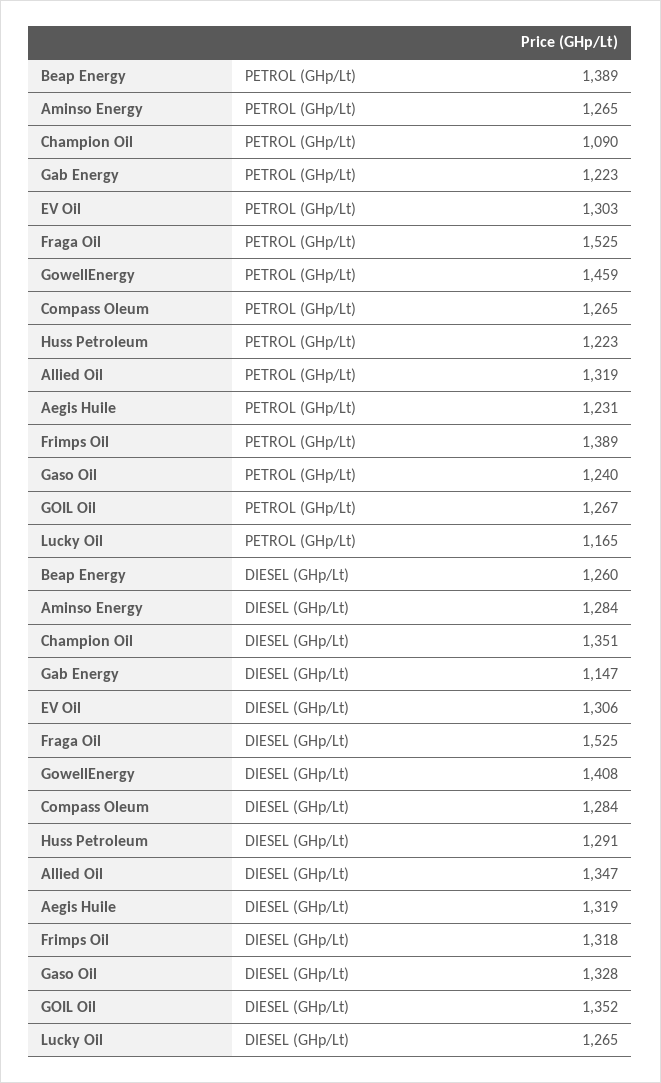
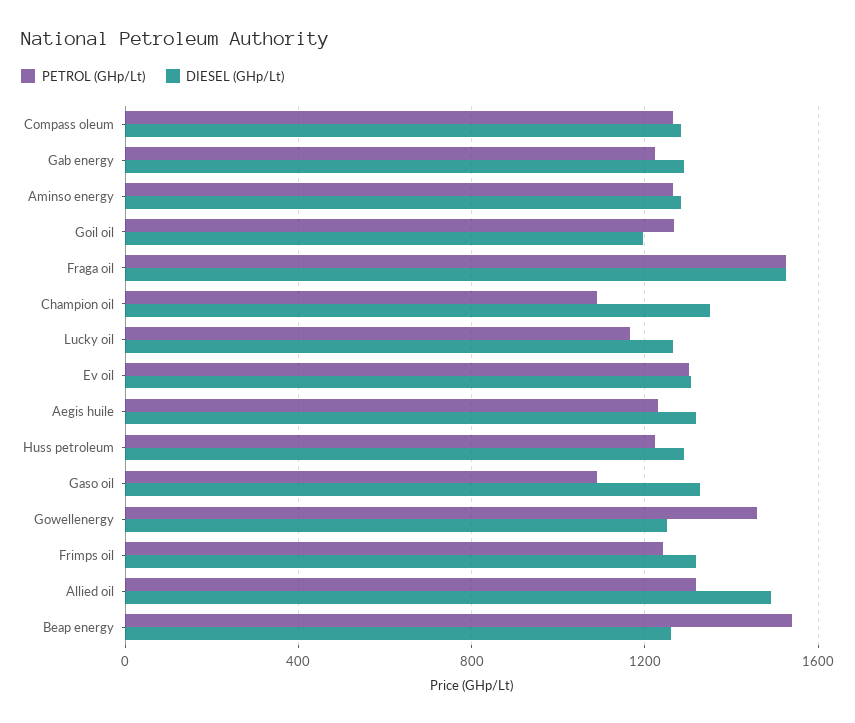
  {
    "PETROL (GHp/Lt)": {
-     "Beap Energy": 1389,
+     "Beap Energy": 1550,
      "Aminso Energy": 1265,
      "Champion Oil": 1090,
      "Gab Energy": 1223,
      "EV Oil": 1303,
      "Fraga Oil": 1525,
      "GowellEnergy": 1459,
      "Compass Oleum": 1265,
      "Huss Petroleum": 1223,
      "Allied Oil": 1319,
      "Aegis Huile": 1231,
-     "Frimps Oil": 1389,
+     "Frimps Oil": 1250,
-     "Gaso Oil": 1240,
+     "Gaso Oil": 1100,
      "GOIL Oil": 1267,
      "Lucky Oil": 1165
    },
    "DIESEL (GHp/Lt)": {
      "Beap Energy": 1260,
      "Aminso Energy": 1284,
      "Champion Oil": 1351,
-     "Gab Energy": 1147,
+     "Gab Energy": 1300,
      "EV Oil": 1306,
      "Fraga Oil": 1525,
-     "GowellEnergy": 1408,
+     "GowellEnergy": 1250,
      "Compass Oleum": 1284,
      "Huss Petroleum": 1291,
-     "Allied Oil": 1347,
+     "Allied Oil": 1500,
      "Aegis Huile": 1319,
      "Frimps Oil": 1318,
      "Gaso Oil": 1328,
-     "GOIL Oil": 1352,
+     "GOIL Oil": 1200,
      "Lucky Oil": 1265
    }
  }

